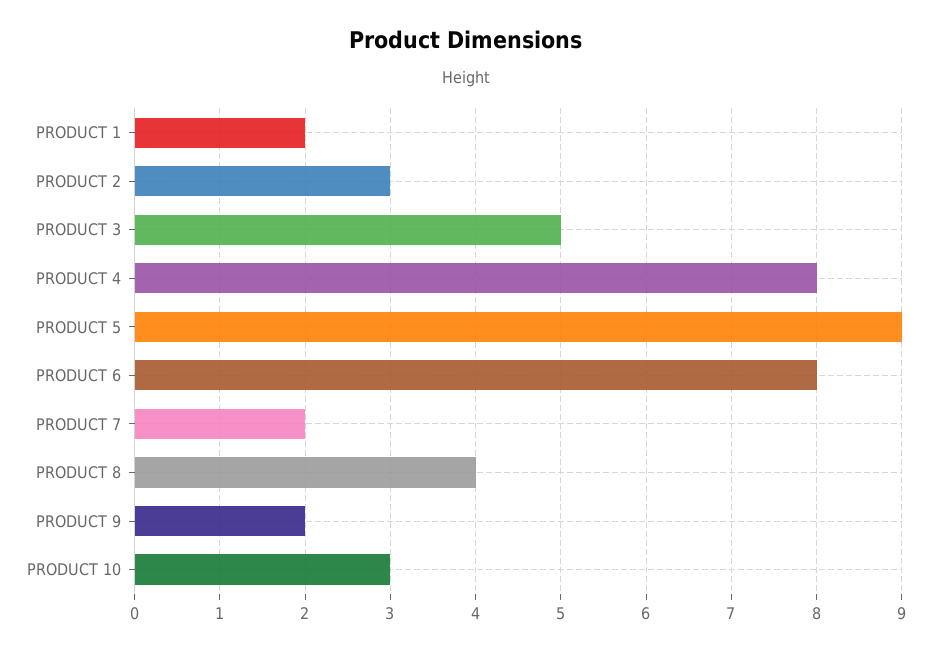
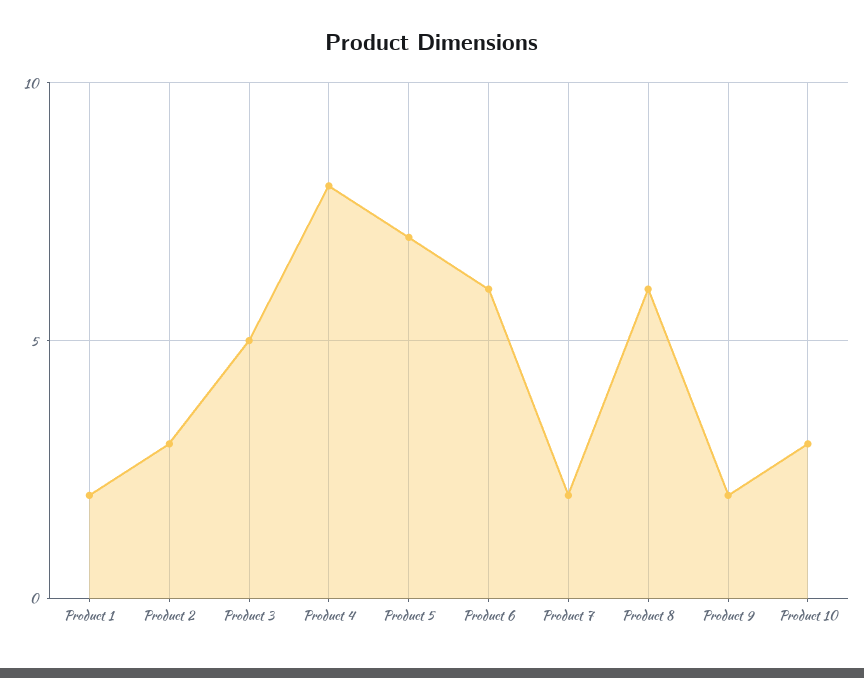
  {
    "PRODUCT 1": 2,
    "PRODUCT 2": 3,
    "PRODUCT 3": 5,
    "PRODUCT 4": 8,
-   "PRODUCT 5": 9,
+   "PRODUCT 5": 7,
-   "PRODUCT 6": 8,
+   "PRODUCT 6": 6,
    "PRODUCT 7": 2,
-   "PRODUCT 8": 4,
+   "PRODUCT 8": 6,
    "PRODUCT 9": 2,
    "PRODUCT 10": 3
  }

